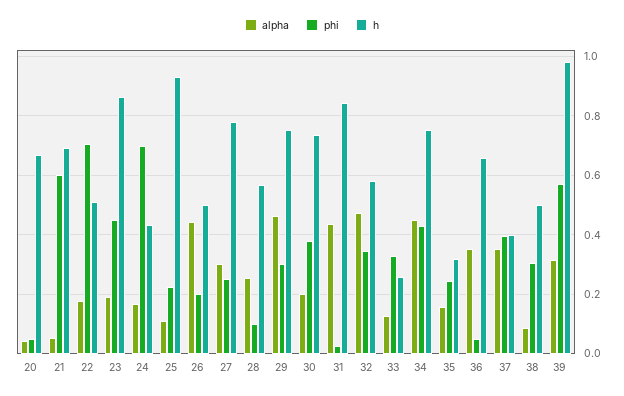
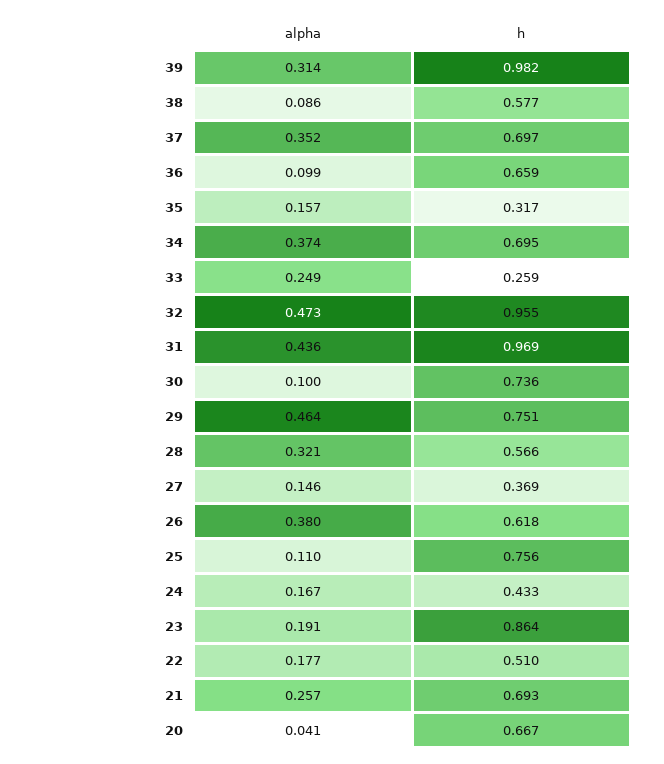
  {
    "alpha": {
      "20": 0.041,
-     "21": 0.05,
+     "21": 0.257,
      "22": 0.177,
      "23": 0.191,
      "24": 0.167,
      "25": 0.11,
-     "26": 0.45,
+     "26": 0.38,
-     "27": 0.3,
+     "27": 0.146,
-     "28": 0.25,
+     "28": 0.321,
      "29": 0.464,
-     "30": 0.2,
+     "30": 0.1,
      "31": 0.436,
      "32": 0.473,
-     "33": 0.125,
+     "33": 0.249,
-     "34": 0.45,
+     "34": 0.374,
      "35": 0.157,
-     "36": 0.35,
+     "36": 0.099,
      "37": 0.352,
      "38": 0.086,
      "39": 0.314
    },
-   "phi": {
-     "20": 0.05,
-     "21": 0.6,
-     "22": 0.7,
-     "23": 0.45,
-     "24": 0.7,
-     "25": 0.225,
-     "26": 0.2,
-     "27": 0.25,
-     "28": 0.1,
-     "29": 0.3,
-     "30": 0.375,
-     "31": 0.025,
-     "32": 0.35,
-     "33": 0.325,
-     "34": 0.425,
-     "35": 0.25,
-     "36": 0.05,
-     "37": 0.4,
-     "38": 0.3,
-     "39": 0.575
-   },
    "h": {
      "20": 0.667,
      "21": 0.693,
      "22": 0.51,
      "23": 0.864,
      "24": 0.433,
-     "25": 0.925,
+     "25": 0.756,
-     "26": 0.5,
+     "26": 0.618,
-     "27": 0.775,
+     "27": 0.369,
      "28": 0.566,
      "29": 0.751,
      "30": 0.736,
-     "31": 0.85,
+     "31": 0.969,
-     "32": 0.575,
+     "32": 0.955,
      "33": 0.259,
-     "34": 0.75,
+     "34": 0.695,
      "35": 0.317,
      "36": 0.659,
-     "37": 0.4,
+     "37": 0.697,
-     "38": 0.5,
+     "38": 0.577,
      "39": 0.982
    }
  }

